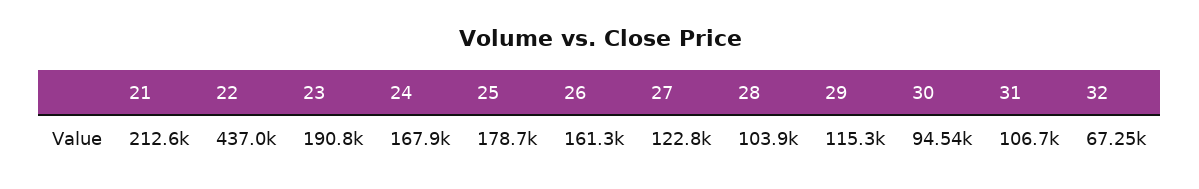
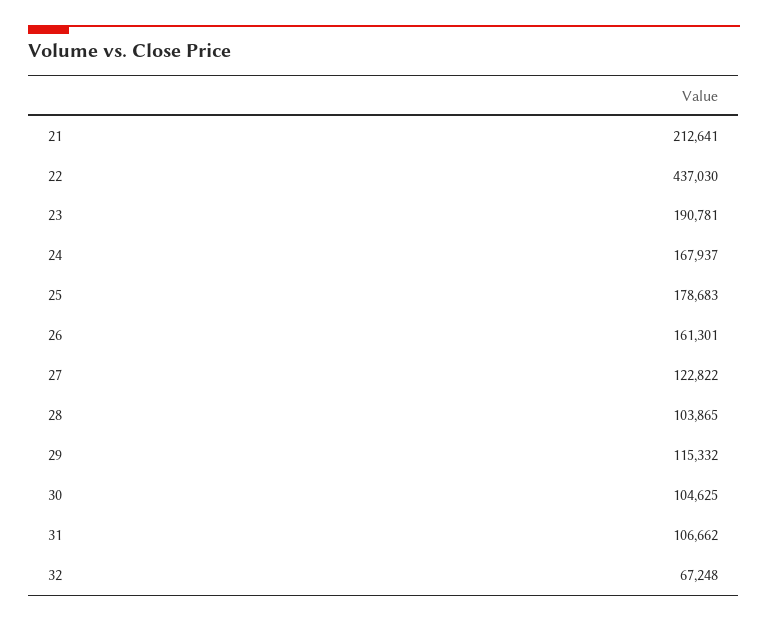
  {
    "21": 212641,
    "22": 437030,
    "23": 190781,
    "24": 167937,
    "25": 178683,
    "26": 161301,
    "27": 122822,
    "28": 103865,
    "29": 115332,
-   "30": 94540,
+   "30": 104625,
    "31": 106662,
    "32": 67248
  }

